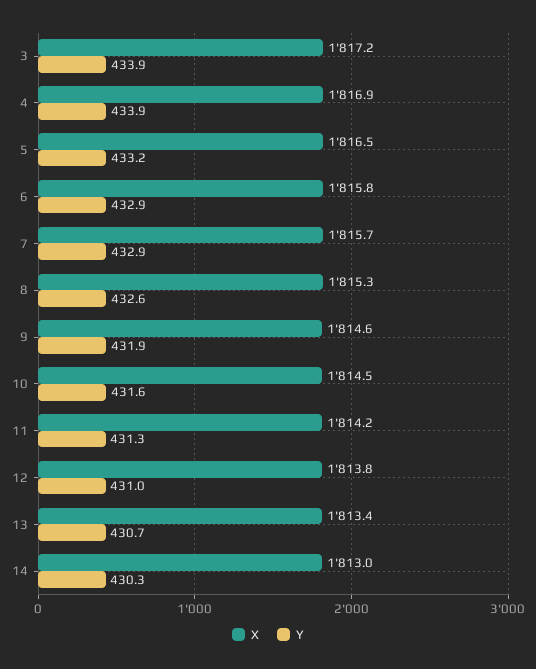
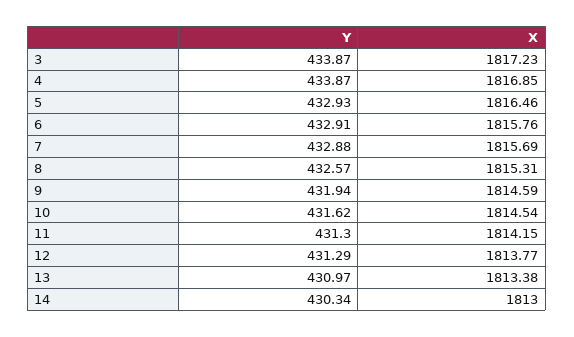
  {
    "X": {
      "3": 1817.23,
      "4": 1816.85,
      "5": 1816.46,
      "6": 1815.76,
      "7": 1815.69,
      "8": 1815.31,
      "9": 1814.59,
      "10": 1814.54,
      "11": 1814.15,
      "12": 1813.77,
      "13": 1813.38,
      "14": 1813
    },
    "Y": {
      "3": 433.87,
      "4": 433.87,
-     "5": 433.2,
+     "5": 432.93,
      "6": 432.91,
      "7": 432.88,
      "8": 432.57,
      "9": 431.94,
      "10": 431.62,
      "11": 431.3,
-     "12": 431,
+     "12": 431.29,
-     "13": 430.7,
+     "13": 430.97,
      "14": 430.34
    }
  }

